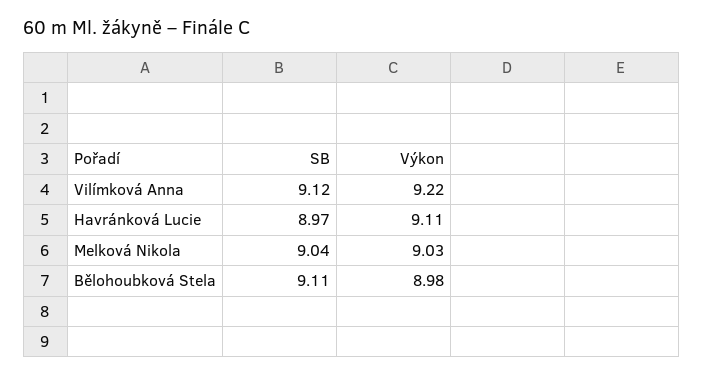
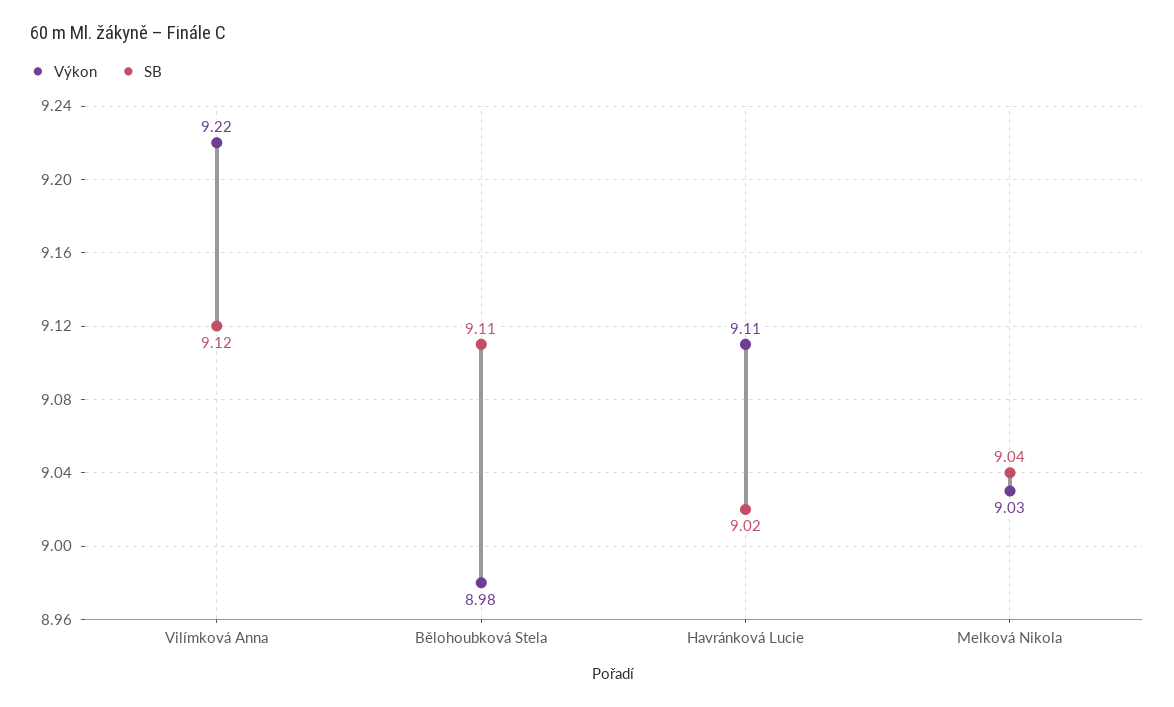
  {
    "SB": {
      "Vilímková Anna": 9.12,
-     "Havránková Lucie": 8.97,
+     "Havránková Lucie": 9.02,
      "Melková Nikola": 9.04,
      "Bělohoubková Stela": 9.11
    },
    "Výkon": {
      "Vilímková Anna": 9.22,
      "Havránková Lucie": 9.11,
      "Melková Nikola": 9.03,
      "Bělohoubková Stela": 8.98
    }
  }

